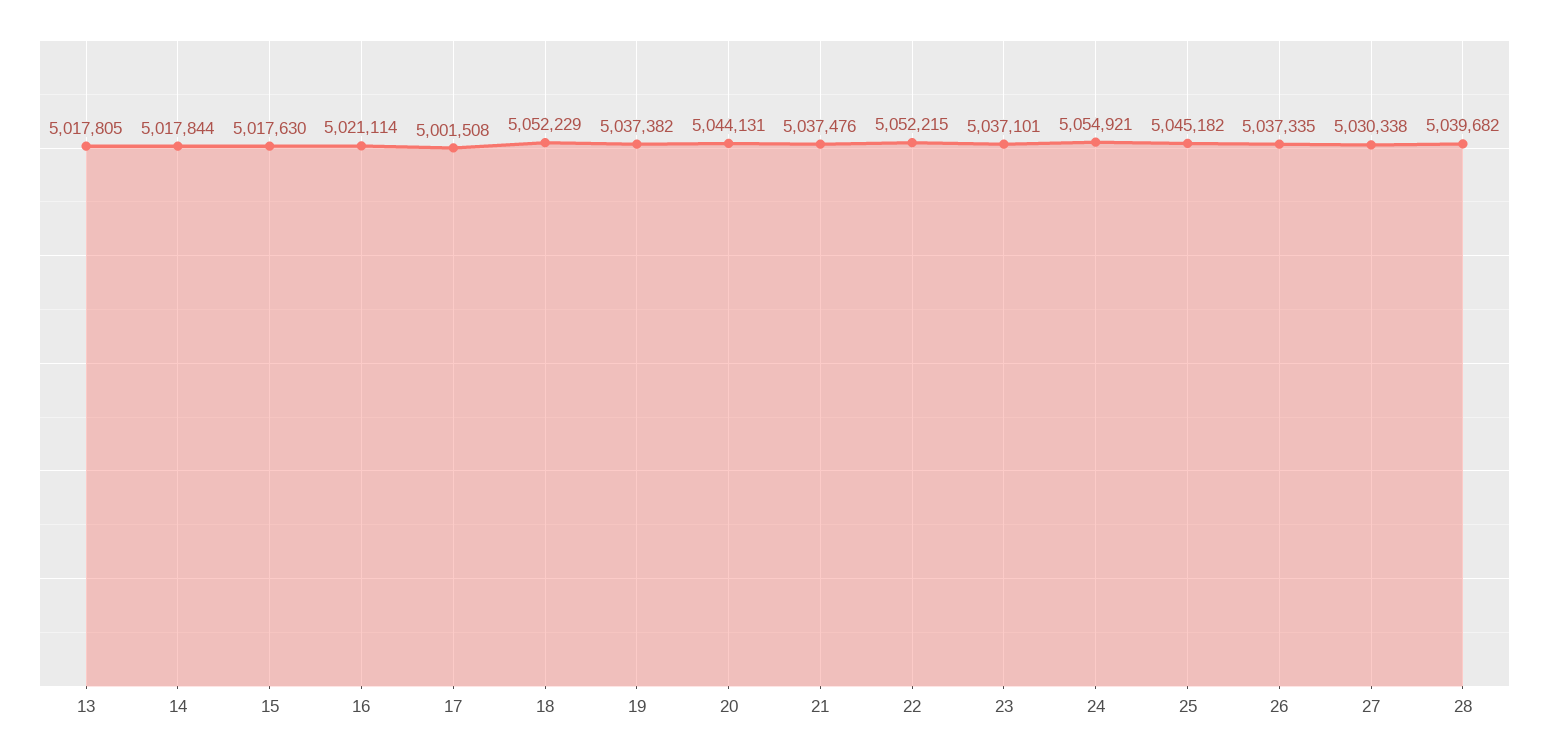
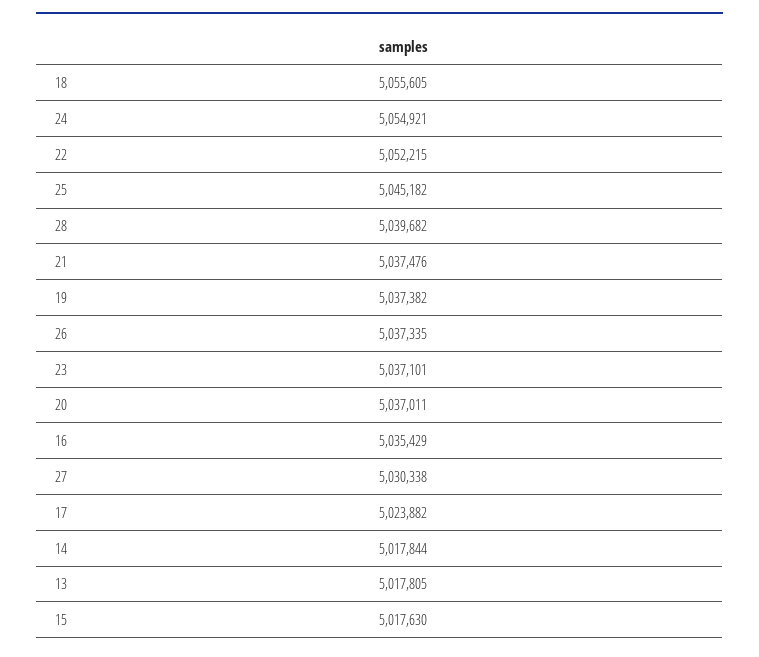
  {
    "13": 5017805,
    "14": 5017844,
    "15": 5017630,
-   "16": 5021114,
+   "16": 5035429,
-   "17": 5001508,
+   "17": 5023882,
-   "18": 5052229,
+   "18": 5055605,
    "19": 5037382,
-   "20": 5044131,
+   "20": 5037011,
    "21": 5037476,
    "22": 5052215,
    "23": 5037101,
    "24": 5054921,
    "25": 5045182,
    "26": 5037335,
    "27": 5030338,
    "28": 5039682
  }

